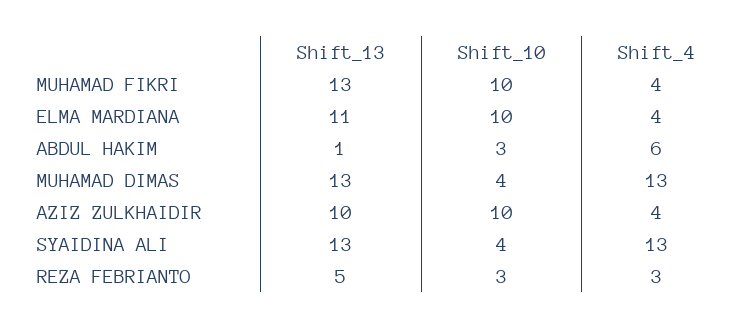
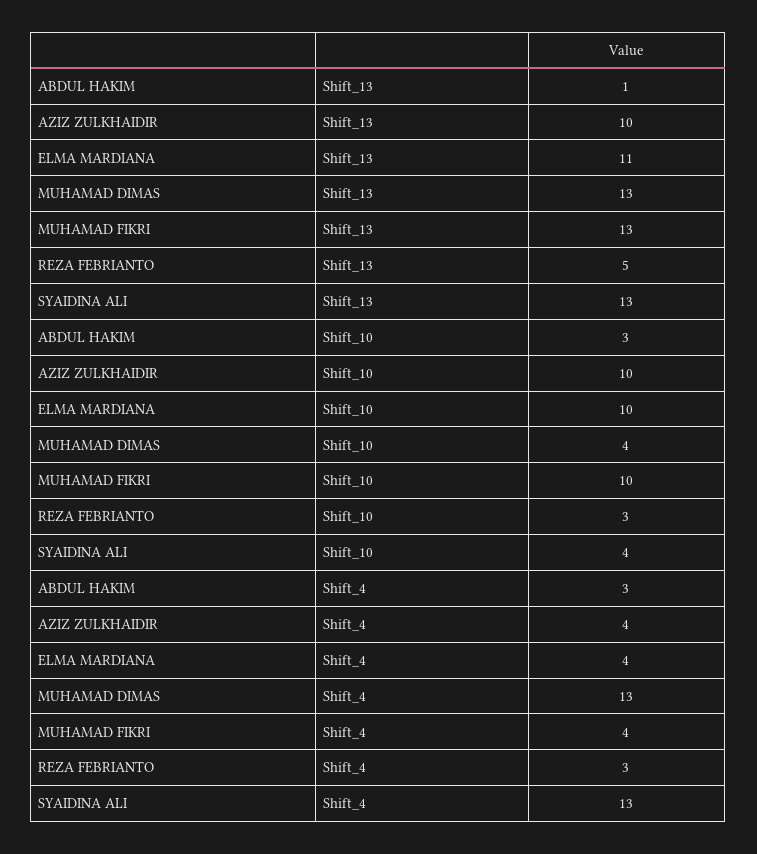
  {
    "Shift_13": {
      "MUHAMAD FIKRI": 13,
      "ELMA MARDIANA": 11,
      "ABDUL HAKIM": 1,
      "MUHAMAD DIMAS": 13,
      "AZIZ ZULKHAIDIR": 10,
      "SYAIDINA ALI": 13,
      "REZA FEBRIANTO": 5
    },
    "Shift_10": {
      "MUHAMAD FIKRI": 10,
      "ELMA MARDIANA": 10,
      "ABDUL HAKIM": 3,
      "MUHAMAD DIMAS": 4,
      "AZIZ ZULKHAIDIR": 10,
      "SYAIDINA ALI": 4,
      "REZA FEBRIANTO": 3
    },
    "Shift_4": {
      "MUHAMAD FIKRI": 4,
      "ELMA MARDIANA": 4,
-     "ABDUL HAKIM": 6,
+     "ABDUL HAKIM": 3,
      "MUHAMAD DIMAS": 13,
      "AZIZ ZULKHAIDIR": 4,
      "SYAIDINA ALI": 13,
      "REZA FEBRIANTO": 3
    }
  }

